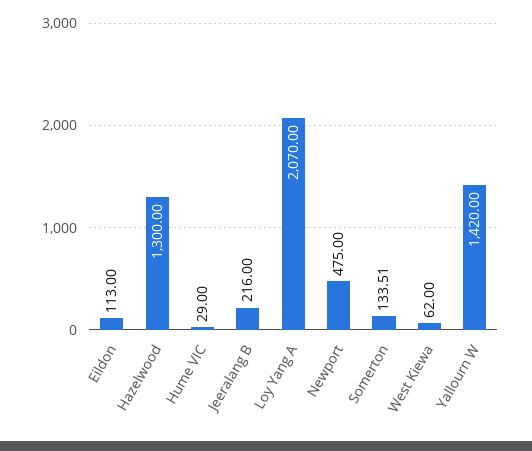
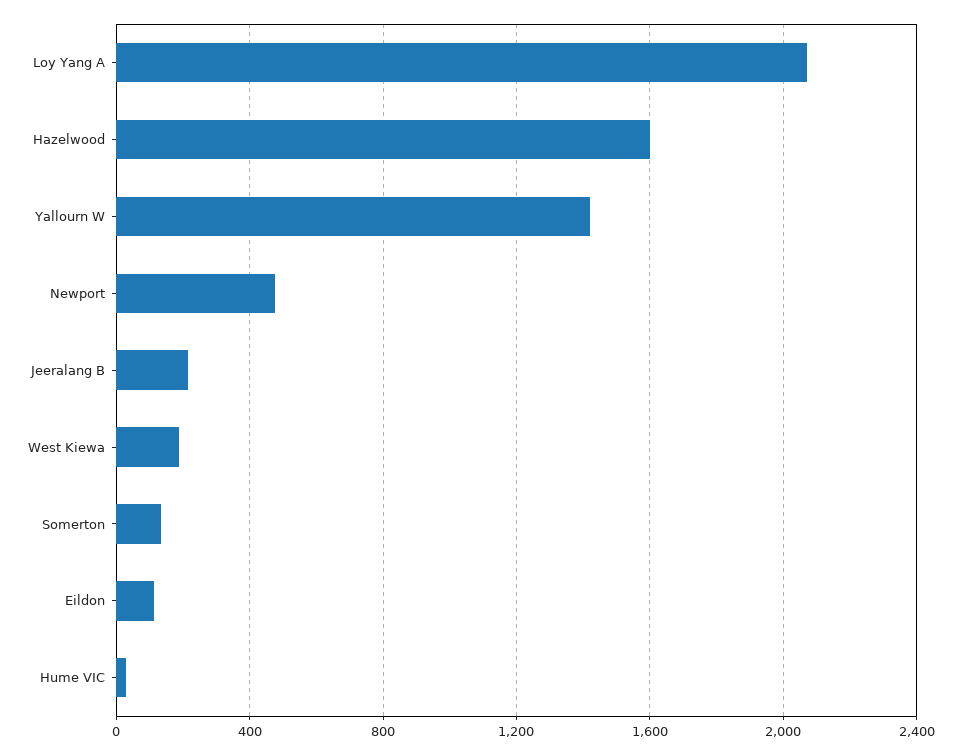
  {
    "Eildon": 113,
-   "Hazelwood": 1300,
+   "Hazelwood": 1600,
    "Hume VIC": 29,
    "Jeeralang B": 216,
    "Loy Yang A": 2070,
    "Newport": 475,
    "Somerton": 133.51,
-   "West Kiewa": 62,
+   "West Kiewa": 200,
    "Yallourn W": 1420
  }

